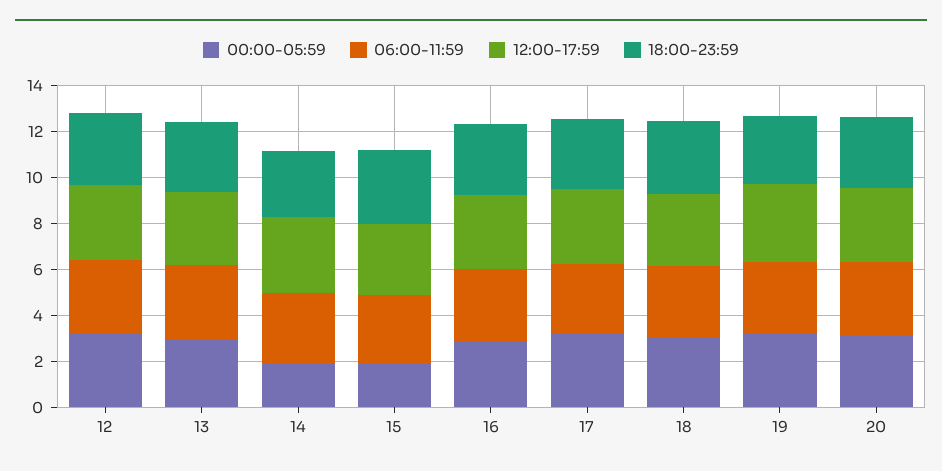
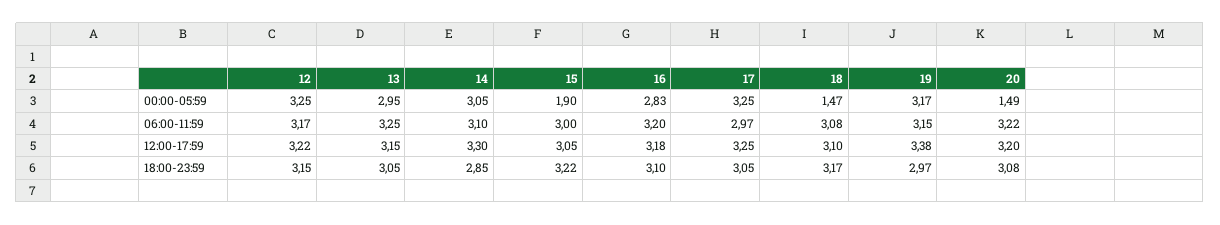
  {
    "00:00-05:59": {
      "12": 3.25,
      "13": 2.95,
-     "14": 2,
+     "14": 3.05,
      "15": 1.9,
      "16": 2.83,
      "17": 3.25,
-     "18": 3,
+     "18": 1.47,
      "19": 3.17,
-     "20": 3
+     "20": 1.49
    },
    "06:00-11:59": {
      "12": 3.17,
      "13": 3.25,
      "14": 3.1,
      "15": 3,
      "16": 3.2,
      "17": 2.97,
      "18": 3.08,
      "19": 3.15,
      "20": 3.22
    },
    "12:00-17:59": {
      "12": 3.22,
      "13": 3.15,
      "14": 3.3,
      "15": 3.05,
      "16": 3.18,
      "17": 3.25,
      "18": 3.1,
      "19": 3.38,
      "20": 3.2
    },
    "18:00-23:59": {
      "12": 3.15,
      "13": 3.05,
      "14": 2.85,
      "15": 3.22,
      "16": 3.1,
      "17": 3.05,
      "18": 3.17,
      "19": 2.97,
      "20": 3.08
    }
  }

